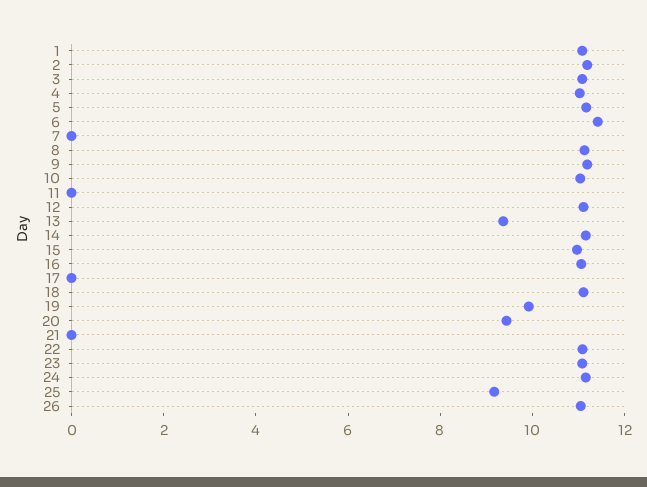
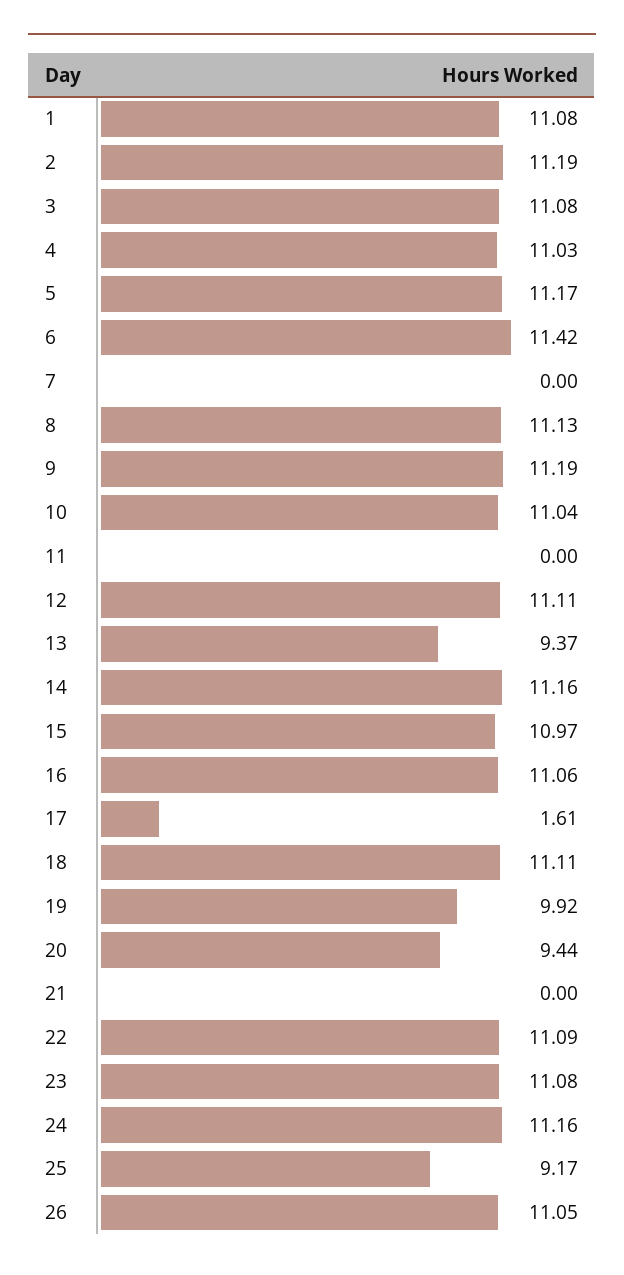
  {
    "1": 11.08,
    "2": 11.19,
    "3": 11.08,
    "4": 11.03,
    "5": 11.17,
    "6": 11.42,
    "7": 0,
    "8": 11.13,
    "9": 11.19,
    "10": 11.04,
    "11": 0,
    "12": 11.11,
    "13": 9.37,
    "14": 11.16,
    "15": 10.97,
    "16": 11.06,
-   "17": 0,
+   "17": 1.61,
    "18": 11.11,
    "19": 9.92,
    "20": 9.44,
    "21": 0,
    "22": 11.09,
    "23": 11.08,
    "24": 11.16,
    "25": 9.17,
    "26": 11.05
  }

